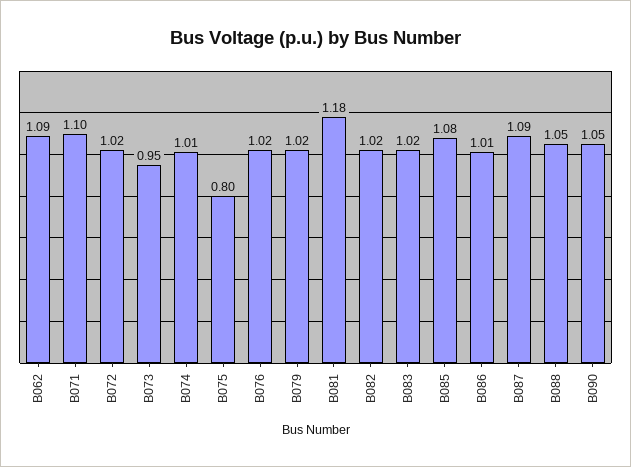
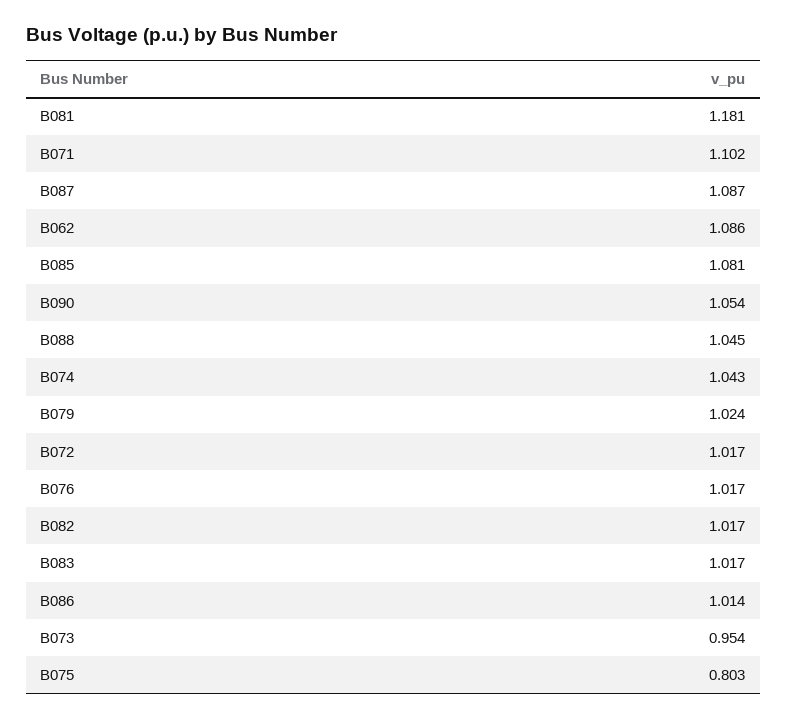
  {
    "B062": 1.086,
    "B071": 1.102,
    "B072": 1.017,
    "B073": 0.954,
-   "B074": 1.01,
+   "B074": 1.043,
    "B075": 0.803,
    "B076": 1.017,
    "B079": 1.024,
    "B081": 1.181,
    "B082": 1.017,
    "B083": 1.017,
    "B085": 1.081,
    "B086": 1.014,
    "B087": 1.087,
    "B088": 1.045,
    "B090": 1.054
  }

